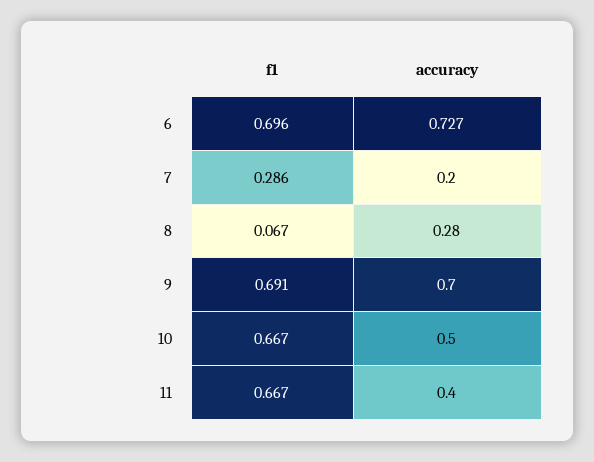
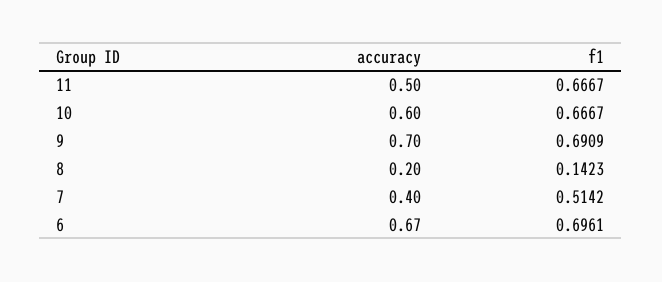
  {
    "f1": {
      "6": 0.6961,
-     "7": 0.286,
+     "7": 0.5142,
-     "8": 0.067,
+     "8": 0.1423,
      "9": 0.6909,
      "10": 0.6667,
      "11": 0.6667
    },
    "accuracy": {
-     "6": 0.727,
+     "6": 0.67,
-     "7": 0.2,
+     "7": 0.4,
-     "8": 0.28,
+     "8": 0.2,
      "9": 0.7,
-     "10": 0.5,
+     "10": 0.6,
-     "11": 0.4
+     "11": 0.5
    }
  }

